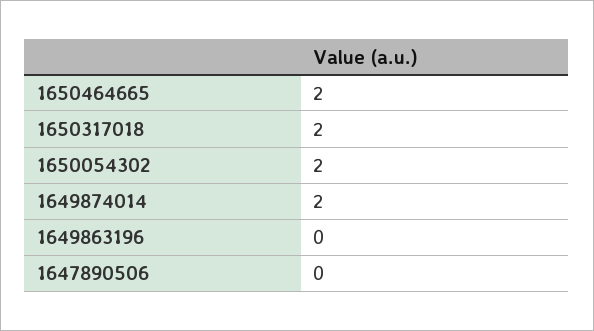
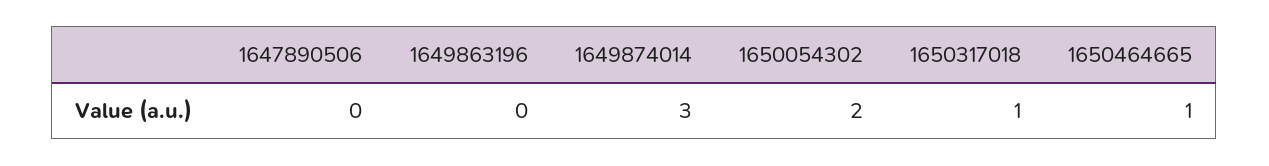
  {
-   "1650464665": 2,
+   "1650464665": 1,
-   "1650317018": 2,
+   "1650317018": 1,
    "1650054302": 2,
-   "1649874014": 2,
+   "1649874014": 3,
    "1649863196": 0,
    "1647890506": 0
  }

